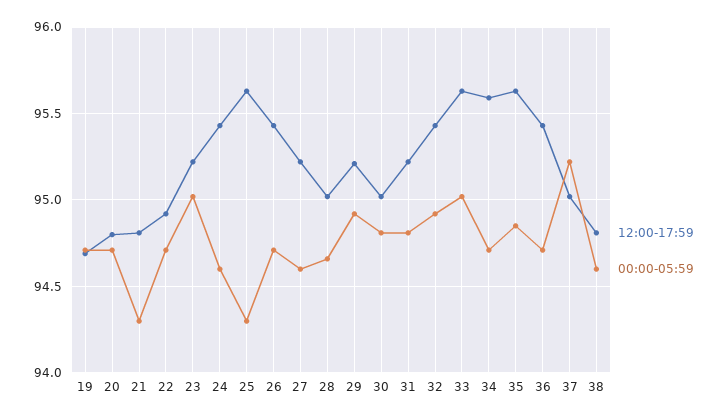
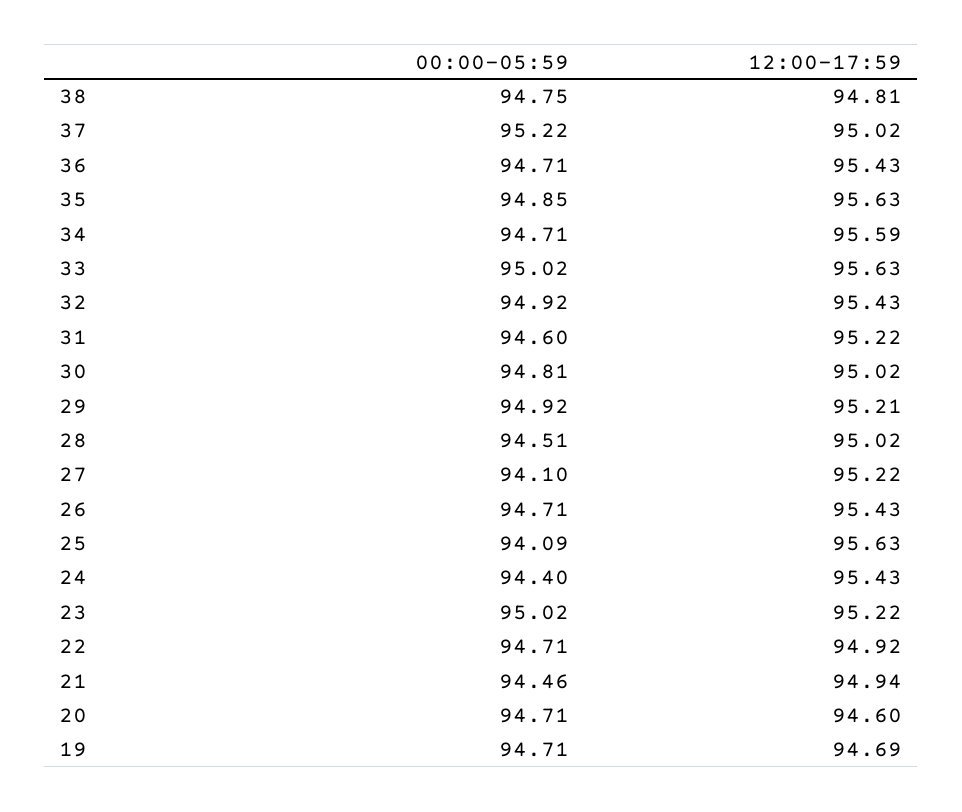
  {
    "12:00-17:59": {
      "19": 94.69,
-     "20": 94.8,
+     "20": 94.6,
-     "21": 94.8,
+     "21": 94.94,
      "22": 94.92,
      "23": 95.22,
      "24": 95.43,
      "25": 95.63,
      "26": 95.43,
      "27": 95.22,
      "28": 95.02,
      "29": 95.21,
      "30": 95.02,
      "31": 95.22,
      "32": 95.43,
      "33": 95.63,
      "34": 95.59,
      "35": 95.63,
      "36": 95.43,
      "37": 95.02,
      "38": 94.81
    },
    "00:00-05:59": {
      "19": 94.71,
      "20": 94.71,
-     "21": 94.3,
+     "21": 94.46,
      "22": 94.71,
      "23": 95.02,
-     "24": 94.6,
+     "24": 94.4,
-     "25": 94.3,
+     "25": 94.09,
      "26": 94.71,
-     "27": 94.6,
+     "27": 94.1,
-     "28": 94.65,
+     "28": 94.51,
      "29": 94.92,
      "30": 94.81,
-     "31": 94.8,
+     "31": 94.6,
      "32": 94.92,
      "33": 95.02,
      "34": 94.71,
      "35": 94.85,
      "36": 94.71,
      "37": 95.22,
-     "38": 94.6
+     "38": 94.75
    }
  }

